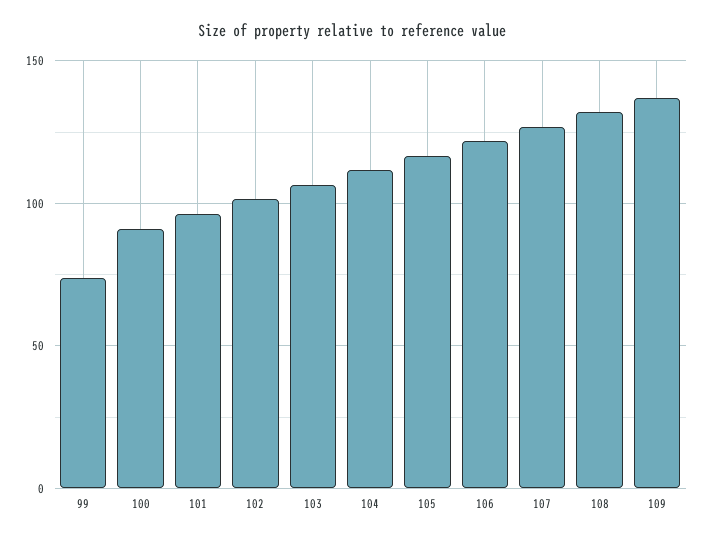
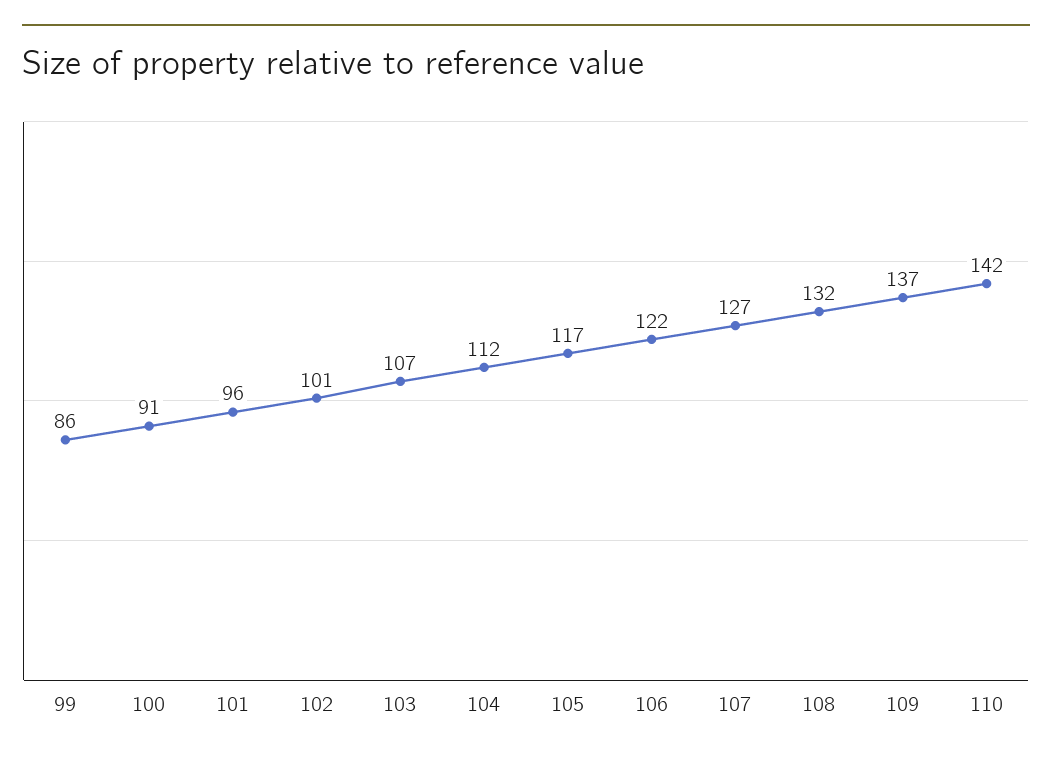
  {
-   "99": 75,
+   "99": 86,
    "100": 91,
    "101": 96,
    "102": 101,
    "103": 107,
    "104": 112,
    "105": 117,
    "106": 122,
    "107": 127,
    "108": 132,
-   "109": 137
+   "109": 137,
+   "110": 142
  }

